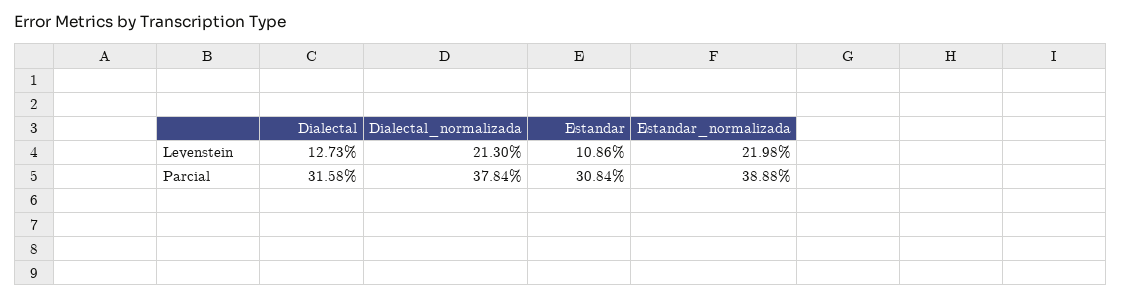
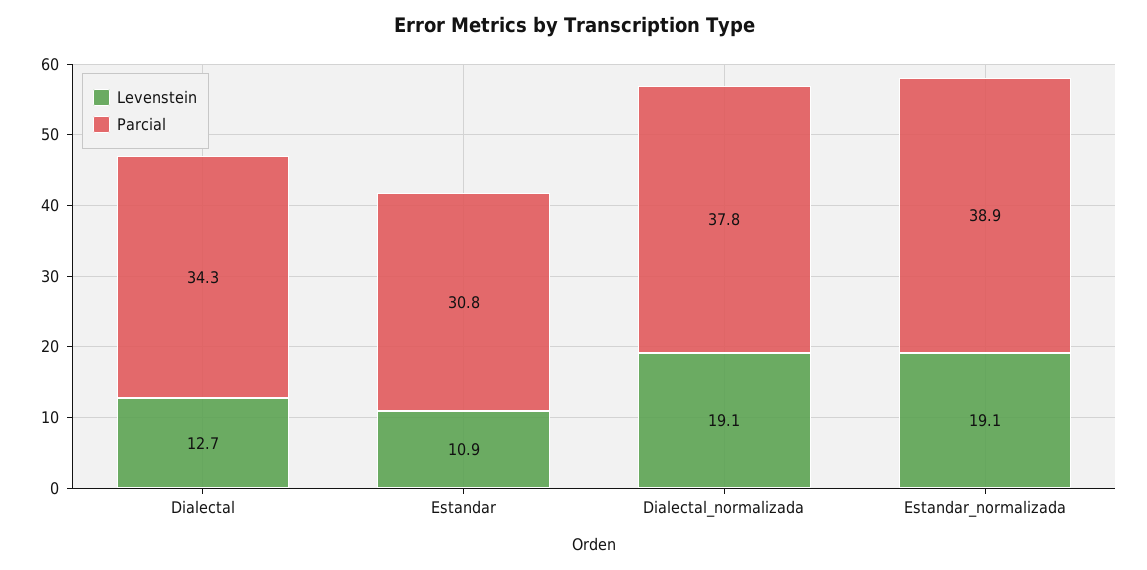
  {
    "Levenstein": {
      "Dialectal": 12.73,
-     "Dialectal_normalizada": 21.3,
+     "Dialectal_normalizada": 19.1,
      "Estandar": 10.86,
-     "Estandar_normalizada": 21.98
+     "Estandar_normalizada": 19.1
    },
    "Parcial": {
-     "Dialectal": 31.58,
+     "Dialectal": 34.3,
      "Dialectal_normalizada": 37.84,
      "Estandar": 30.84,
      "Estandar_normalizada": 38.88
    }
  }

